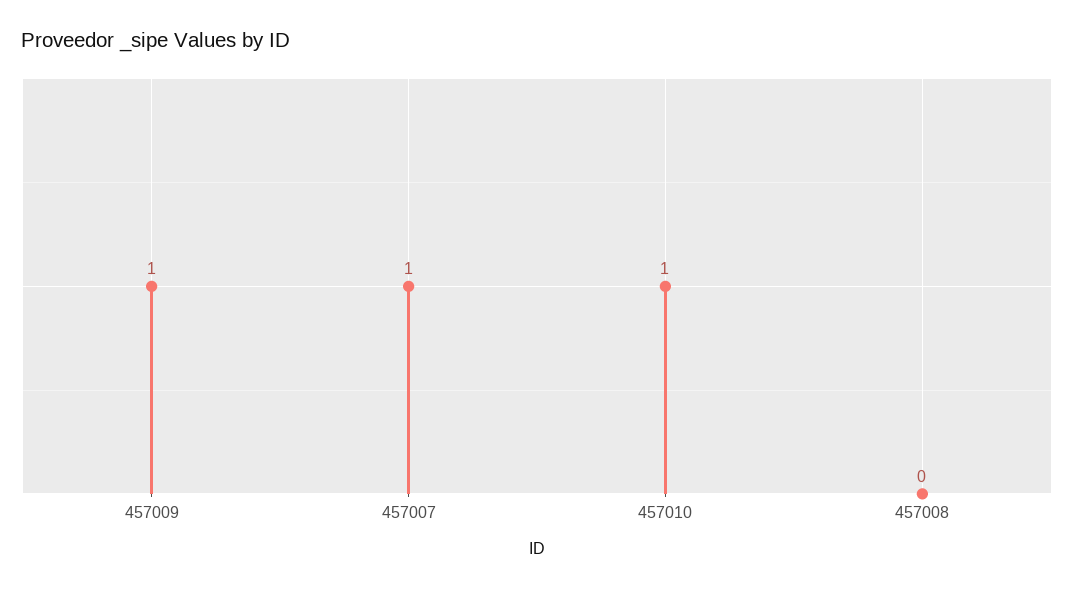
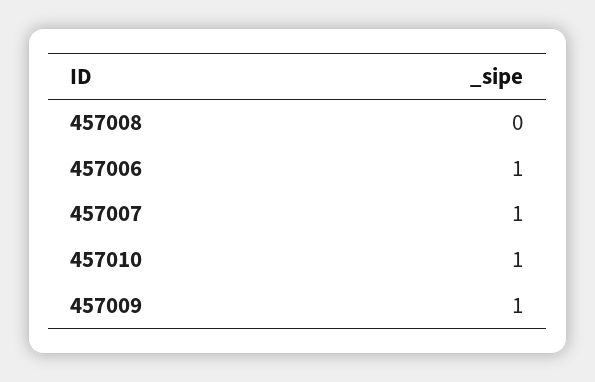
  {
    "457009": 1,
    "457007": 1,
    "457010": 1,
-   "457008": 0
+   "457008": 0,
+   "457006": 1
  }

